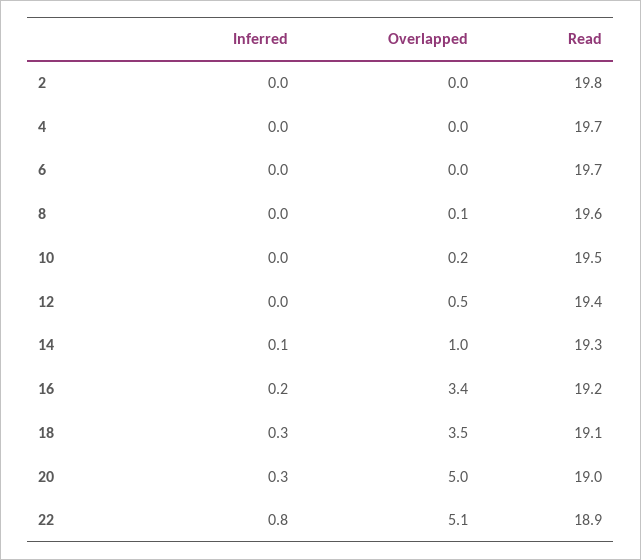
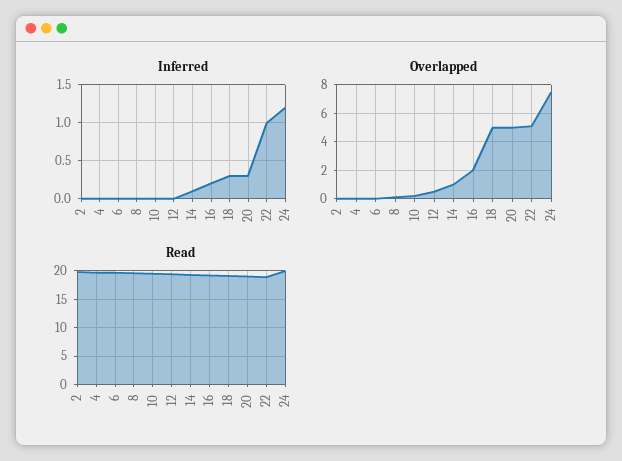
  {
    "Inferred": {
      "2": 0,
      "4": 0,
      "6": 0,
      "8": 0,
      "10": 0,
      "12": 0,
      "14": 0.1,
      "16": 0.2,
      "18": 0.3,
      "20": 0.3,
-     "22": 0.8
+     "22": 1,
+     "24": 1.2
    },
    "Overlapped": {
      "2": 0,
      "4": 0,
      "6": 0,
      "8": 0.1,
      "10": 0.2,
      "12": 0.5,
      "14": 1,
-     "16": 3.4,
+     "16": 2,
-     "18": 3.5,
+     "18": 5,
      "20": 5,
-     "22": 5.1
+     "22": 5.1,
+     "24": 7.5
    },
    "Read": {
      "2": 19.8,
      "4": 19.7,
      "6": 19.7,
      "8": 19.6,
      "10": 19.5,
      "12": 19.4,
      "14": 19.3,
      "16": 19.2,
      "18": 19.1,
      "20": 19,
-     "22": 18.9
+     "22": 18.9,
+     "24": 20
    }
  }

